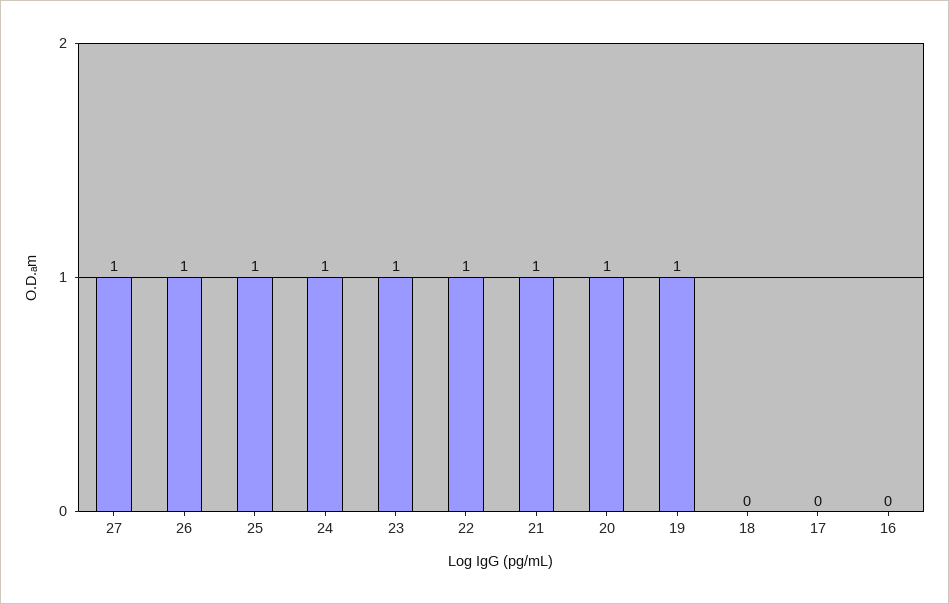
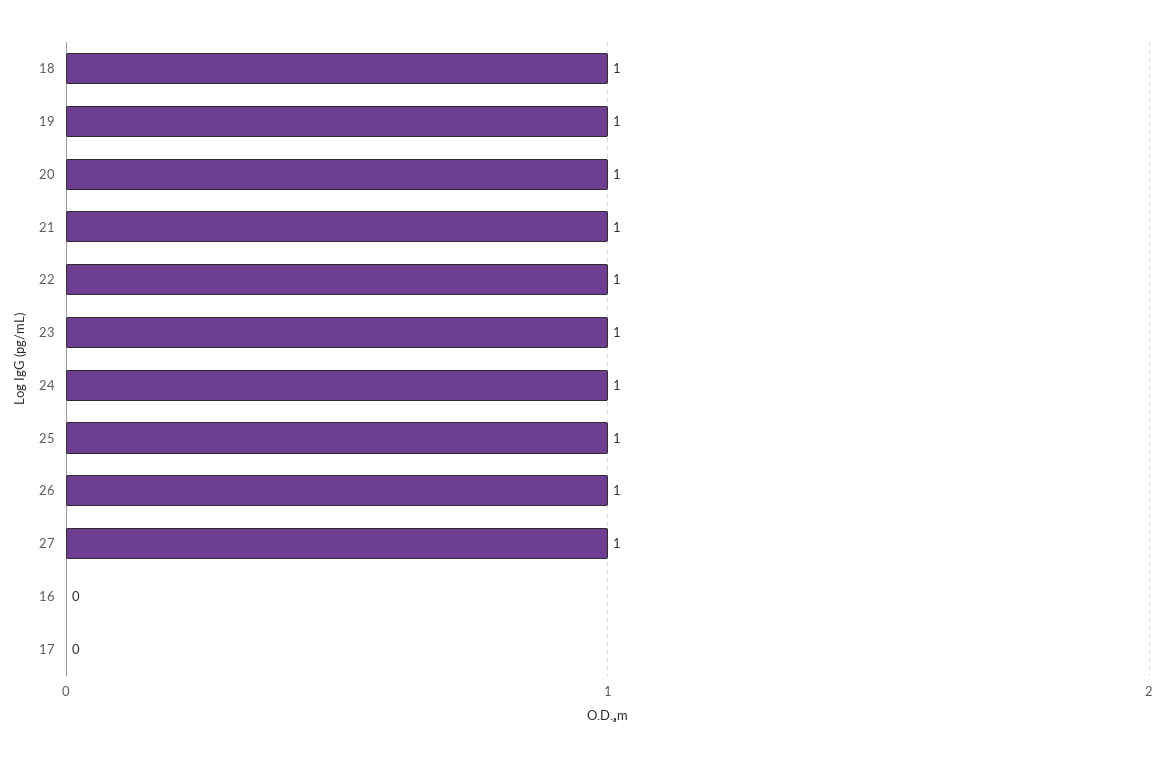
  {
    "27": 1,
    "26": 1,
    "25": 1,
    "24": 1,
    "23": 1,
    "22": 1,
    "21": 1,
    "20": 1,
    "19": 1,
-   "18": 0,
+   "18": 1,
    "17": 0,
    "16": 0
  }

